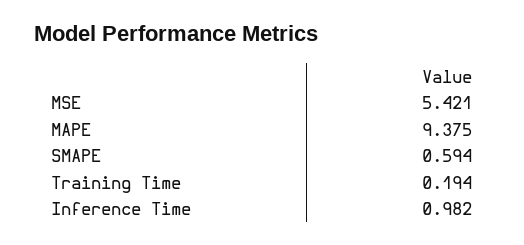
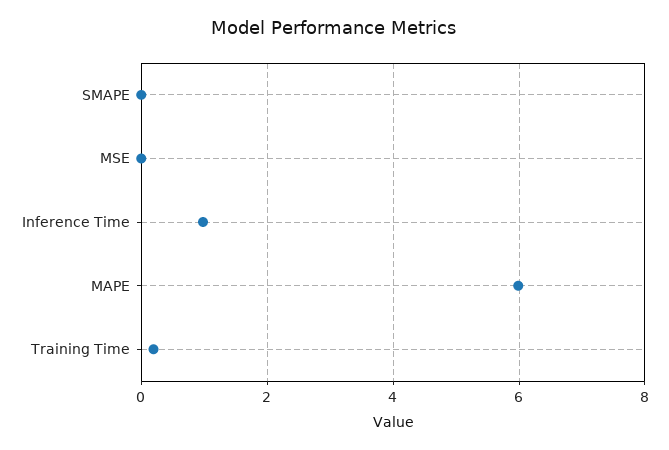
  {
-   "MSE": 5.421,
+   "MSE": 0,
-   "MAPE": 9.375,
+   "MAPE": 6,
-   "SMAPE": 0.594,
+   "SMAPE": 0,
    "Training Time": 0.194,
    "Inference Time": 0.982
  }

